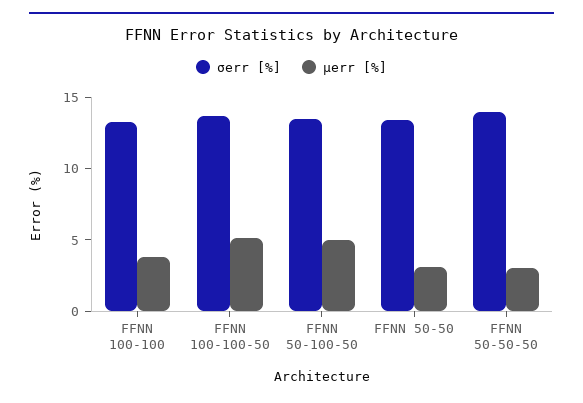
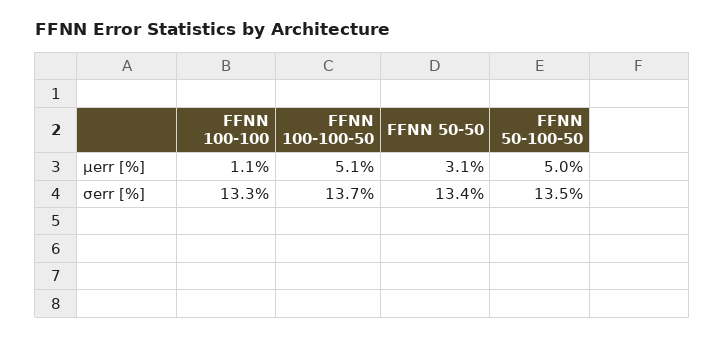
  {
    "σerr [%]": {
      "FFNN 100-100": 13.3,
      "FFNN 100-100-50": 13.7,
      "FFNN 50-100-50": 13.5,
-     "FFNN 50-50": 13.4,
+     "FFNN 50-50": 13.4
-     "FFNN 50-50-50": 14
    },
    "μerr [%]": {
-     "FFNN 100-100": 4,
+     "FFNN 100-100": 1.1,
      "FFNN 100-100-50": 5.1,
      "FFNN 50-100-50": 5,
-     "FFNN 50-50": 3.1,
+     "FFNN 50-50": 3.1
-     "FFNN 50-50-50": 3
    }
  }

